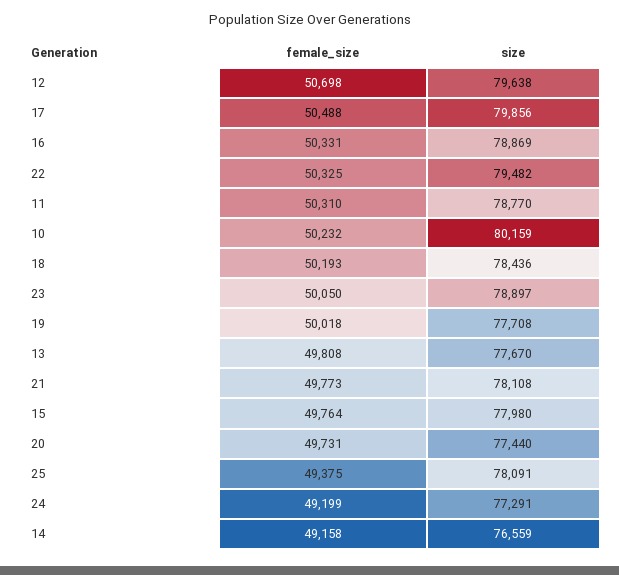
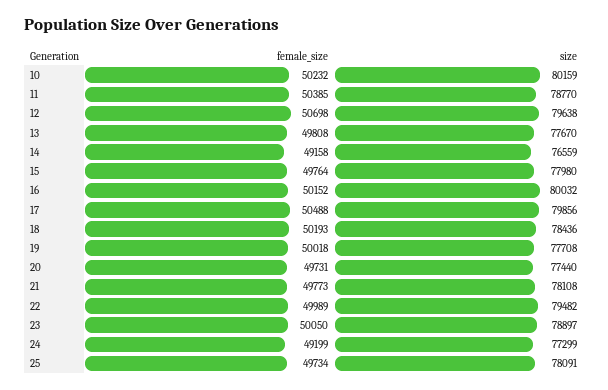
  {
    "female_size": {
      "12": 50698,
      "17": 50488,
-     "16": 50331,
+     "16": 50152,
-     "22": 50325,
+     "22": 49989,
-     "11": 50310,
+     "11": 50385,
      "10": 50232,
      "18": 50193,
      "23": 50050,
      "19": 50018,
      "13": 49808,
      "21": 49773,
      "15": 49764,
      "20": 49731,
-     "25": 49375,
+     "25": 49734,
      "24": 49199,
      "14": 49158
    },
    "size": {
      "12": 79638,
      "17": 79856,
-     "16": 78869,
+     "16": 80032,
      "22": 79482,
      "11": 78770,
      "10": 80159,
      "18": 78436,
      "23": 78897,
      "19": 77708,
      "13": 77670,
      "21": 78108,
      "15": 77980,
      "20": 77440,
      "25": 78091,
-     "24": 77291,
+     "24": 77299,
      "14": 76559
    }
  }

